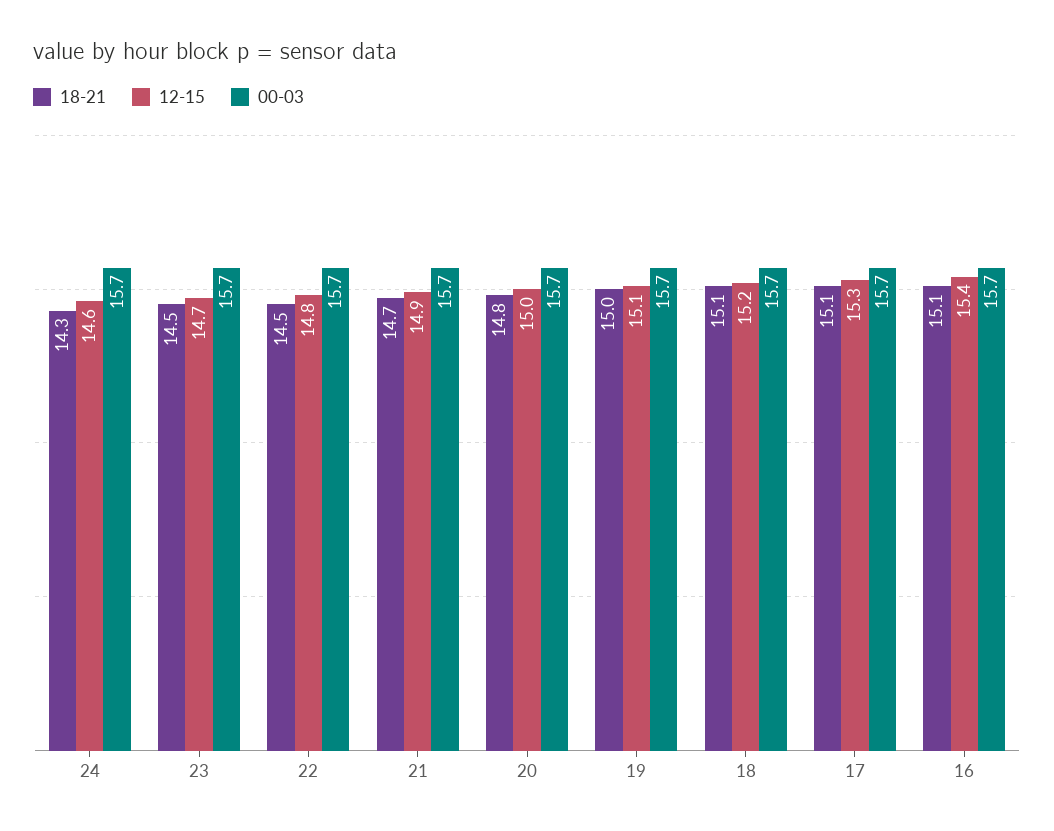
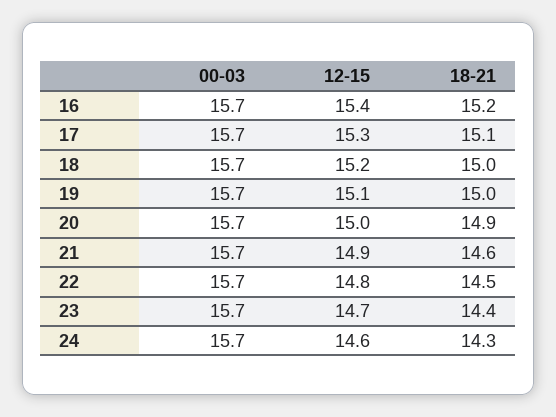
  {
    "18-21": {
      "24": 14.3,
-     "23": 14.5,
+     "23": 14.4,
      "22": 14.5,
-     "21": 14.7,
+     "21": 14.6,
-     "20": 14.8,
+     "20": 14.9,
      "19": 15,
-     "18": 15.1,
+     "18": 15,
      "17": 15.1,
-     "16": 15.1
+     "16": 15.2
    },
    "12-15": {
      "24": 14.6,
      "23": 14.7,
      "22": 14.8,
      "21": 14.9,
      "20": 15,
      "19": 15.1,
      "18": 15.2,
      "17": 15.3,
      "16": 15.4
    },
    "00-03": {
      "24": 15.7,
      "23": 15.7,
      "22": 15.7,
      "21": 15.7,
      "20": 15.7,
      "19": 15.7,
      "18": 15.7,
      "17": 15.7,
      "16": 15.7
    }
  }

